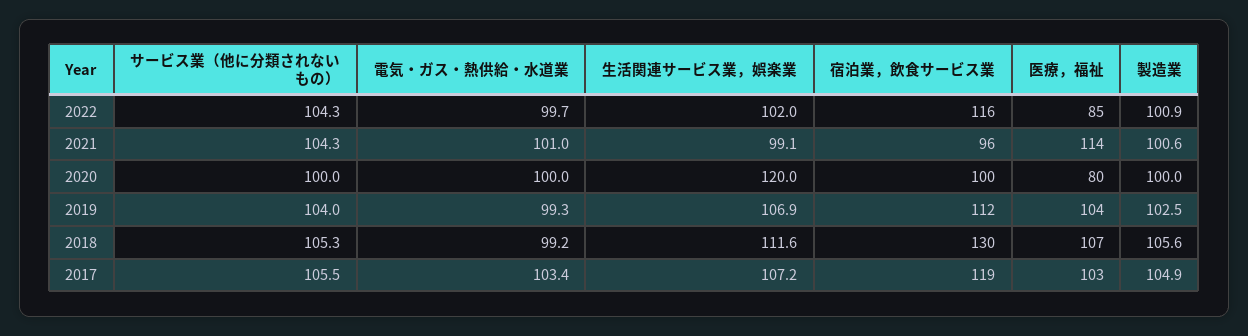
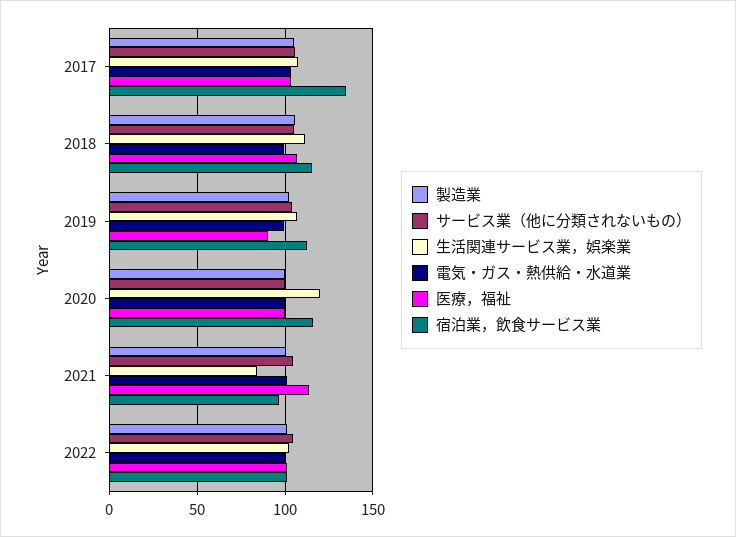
  {
    "サービス業（他に分類されないもの）": {
      "2022": 104.3,
      "2021": 104.3,
      "2020": 100,
      "2019": 104,
      "2018": 105.3,
      "2017": 105.5
    },
    "電気・ガス・熱供給・水道業": {
      "2022": 99.7,
      "2021": 101,
      "2020": 100,
      "2019": 99.3,
      "2018": 99.2,
      "2017": 103.4
    },
    "生活関連サービス業，娯楽業": {
      "2022": 102,
-     "2021": 99.1,
+     "2021": 85,
      "2020": 120,
      "2019": 106.9,
      "2018": 111.6,
      "2017": 107.2
    },
    "宿泊業，飲食サービス業": {
-     "2022": 116,
+     "2022": 100,
      "2021": 96,
-     "2020": 100,
+     "2020": 115,
      "2019": 112,
-     "2018": 130,
+     "2018": 115,
-     "2017": 119
+     "2017": 135
    },
    "医療，福祉": {
-     "2022": 85,
+     "2022": 100,
      "2021": 114,
-     "2020": 80,
+     "2020": 100,
-     "2019": 104,
+     "2019": 90,
      "2018": 107,
      "2017": 103
    },
    "製造業": {
      "2022": 100.9,
      "2021": 100.6,
      "2020": 100,
      "2019": 102.5,
      "2018": 105.6,
      "2017": 104.9
    }
  }

